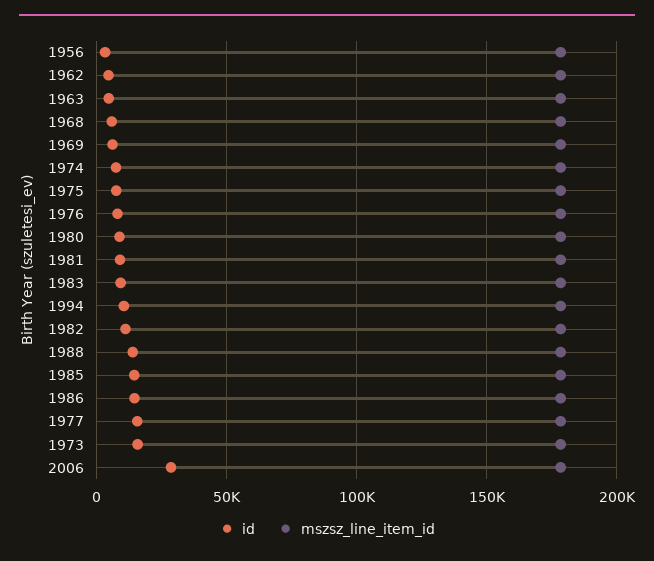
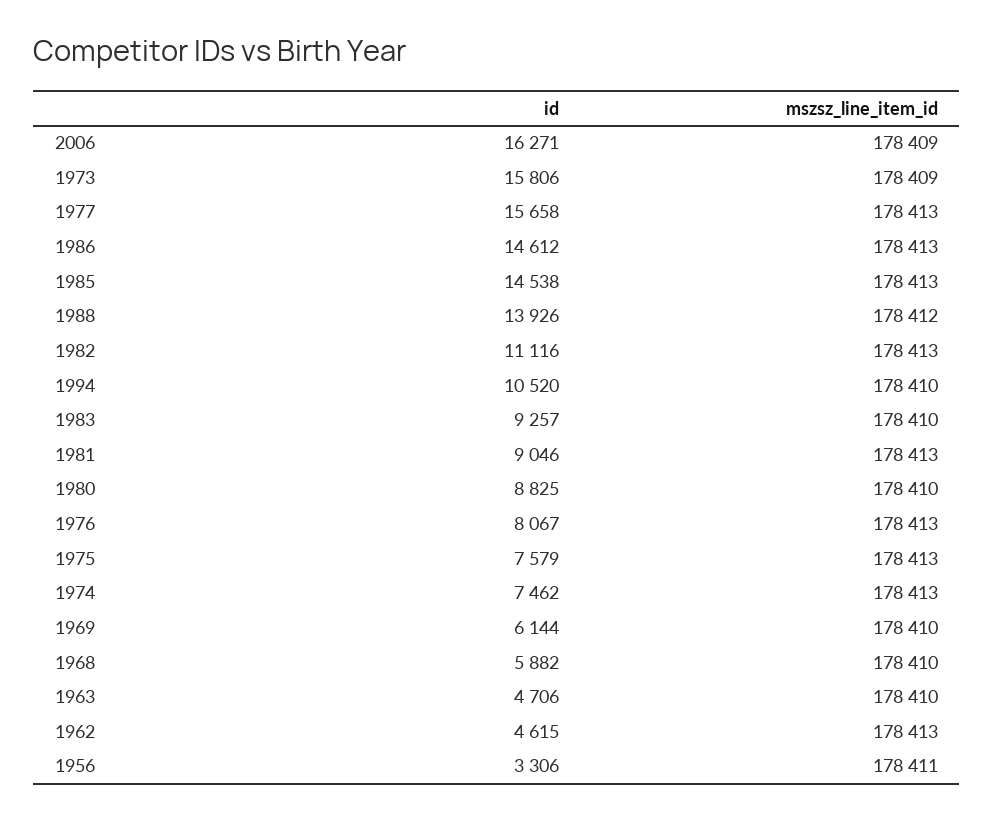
  {
    "id": {
      "1956": 3306,
      "1962": 4615,
      "1963": 4706,
      "1968": 5882,
      "1969": 6144,
      "1974": 7462,
      "1975": 7579,
      "1976": 8067,
      "1980": 8825,
      "1981": 9046,
      "1983": 9257,
      "1994": 10520,
      "1982": 11116,
      "1988": 13926,
      "1985": 14538,
      "1986": 14612,
      "1977": 15658,
      "1973": 15806,
-     "2006": 30000
+     "2006": 16271
    },
    "mszsz_line_item_id": {
      "1956": 178411,
      "1962": 178413,
      "1963": 178410,
      "1968": 178410,
      "1969": 178410,
      "1974": 178413,
      "1975": 178413,
      "1976": 178413,
      "1980": 178410,
      "1981": 178413,
      "1983": 178410,
      "1994": 178410,
      "1982": 178413,
      "1988": 178412,
      "1985": 178413,
      "1986": 178413,
      "1977": 178413,
      "1973": 178409,
      "2006": 178409
    }
  }

